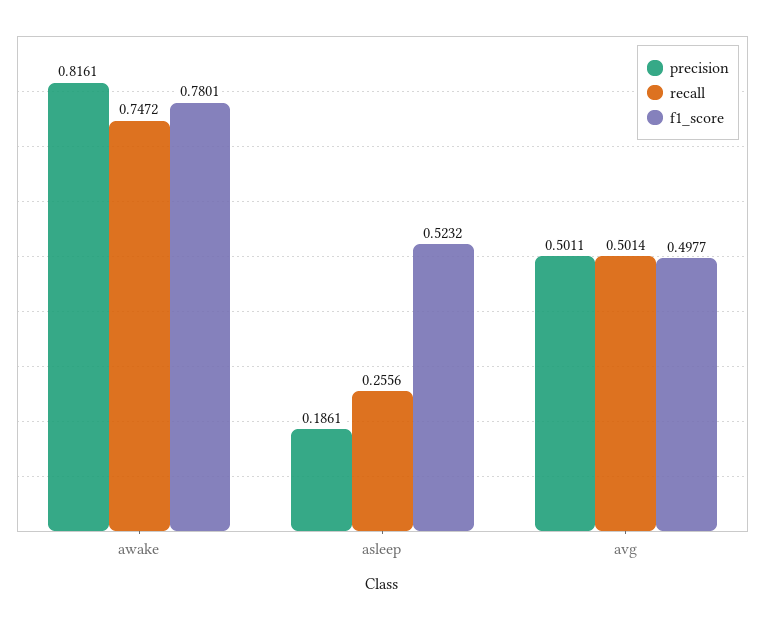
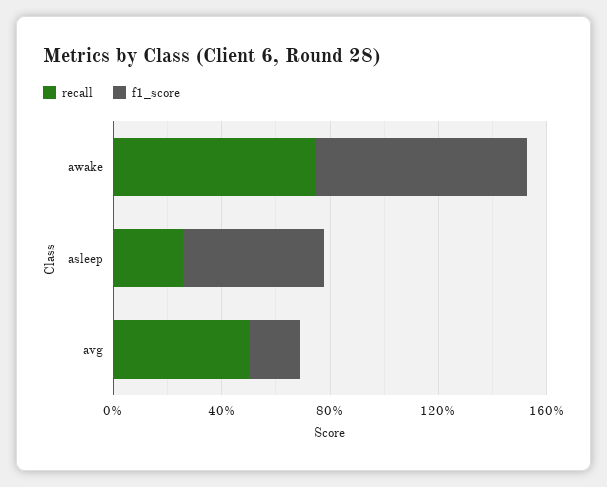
  {
-   "precision": {
-     "awake": 0.8161,
-     "asleep": 0.1861,
-     "avg": 0.5011
-   },
    "recall": {
      "awake": 0.7472,
      "asleep": 0.2556,
      "avg": 0.5014
    },
    "f1_score": {
      "awake": 0.7801,
      "asleep": 0.5232,
-     "avg": 0.4977
+     "avg": 0.2
    }
  }

